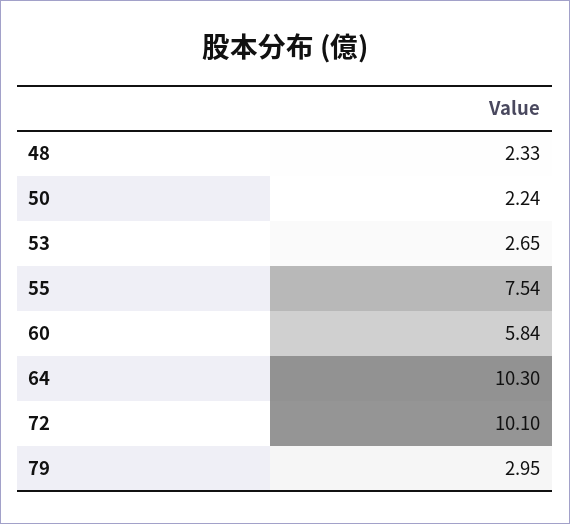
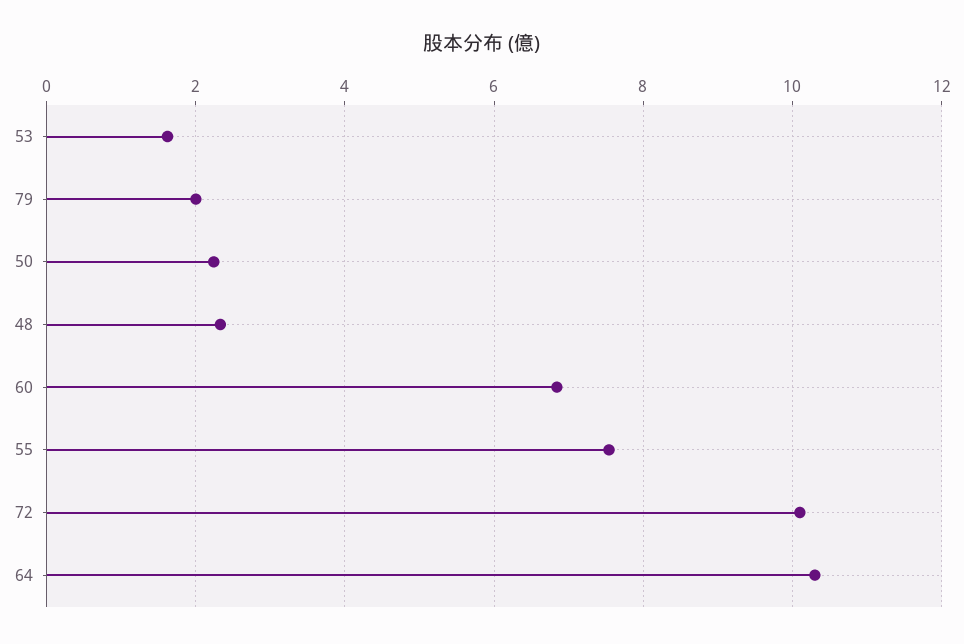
  {
    "48": 2.33,
    "50": 2.24,
-   "53": 2.65,
+   "53": 1.6,
    "55": 7.54,
-   "60": 5.84,
+   "60": 6.8,
    "64": 10.3,
    "72": 10.1,
-   "79": 2.95
+   "79": 2
  }

